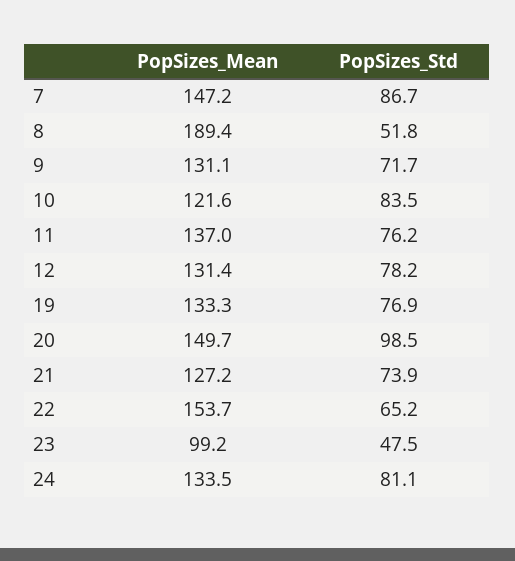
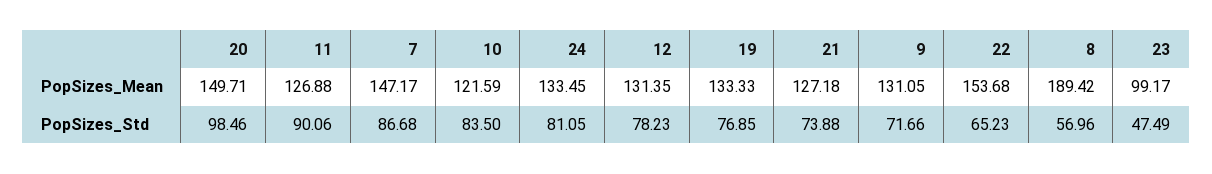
  {
    "PopSizes_Mean": {
      "7": 147.17,
      "8": 189.42,
      "9": 131.05,
      "10": 121.59,
-     "11": 137,
+     "11": 126.88,
      "12": 131.35,
      "19": 133.33,
      "20": 149.71,
      "21": 127.18,
      "22": 153.68,
      "23": 99.17,
      "24": 133.45
    },
    "PopSizes_Std": {
      "7": 86.68,
-     "8": 51.8,
+     "8": 56.96,
      "9": 71.66,
      "10": 83.5,
-     "11": 76.2,
+     "11": 90.06,
      "12": 78.23,
      "19": 76.85,
      "20": 98.46,
      "21": 73.88,
      "22": 65.23,
      "23": 47.49,
      "24": 81.05
    }
  }

